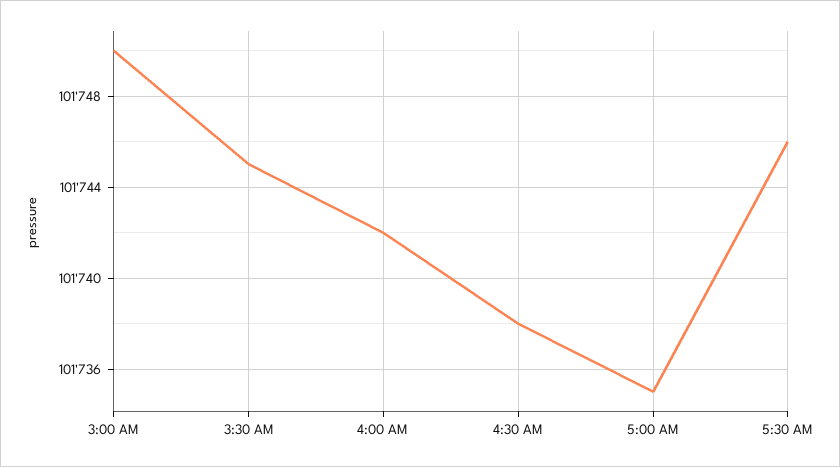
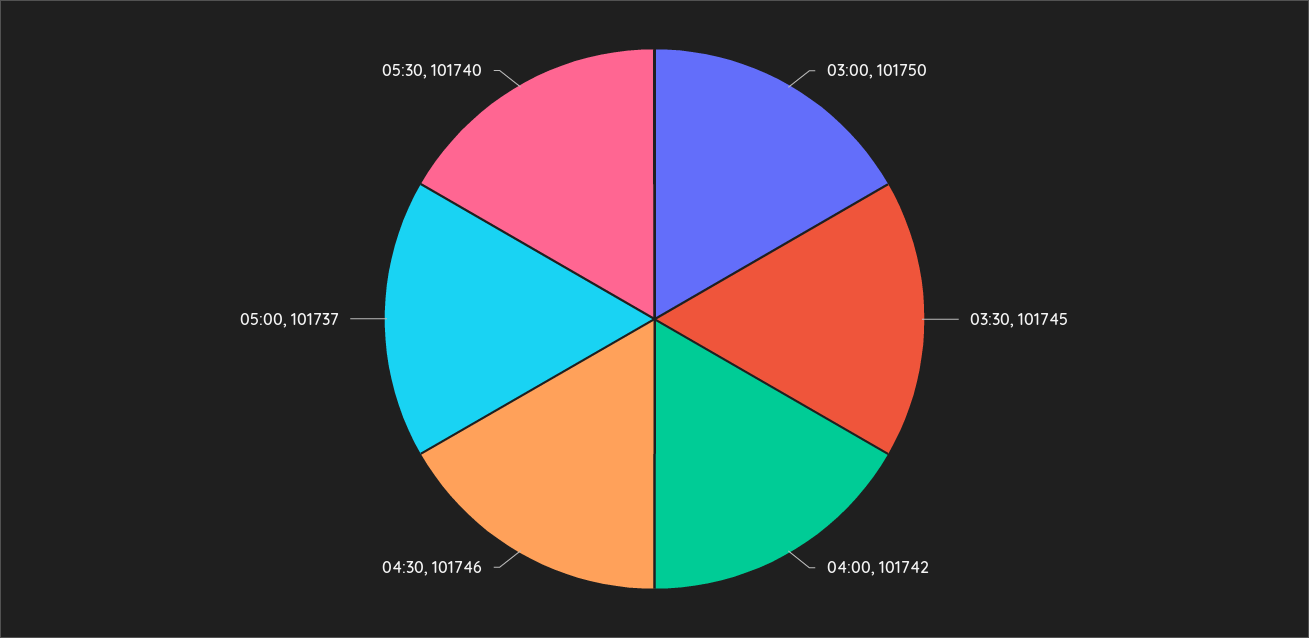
  {
    "3:00 AM": 101750,
    "3:30 AM": 101745,
    "4:00 AM": 101742,
-   "4:30 AM": 101738,
+   "4:30 AM": 101746,
-   "5:00 AM": 101735,
+   "5:00 AM": 101737,
-   "5:30 AM": 101746
+   "5:30 AM": 101740
  }

